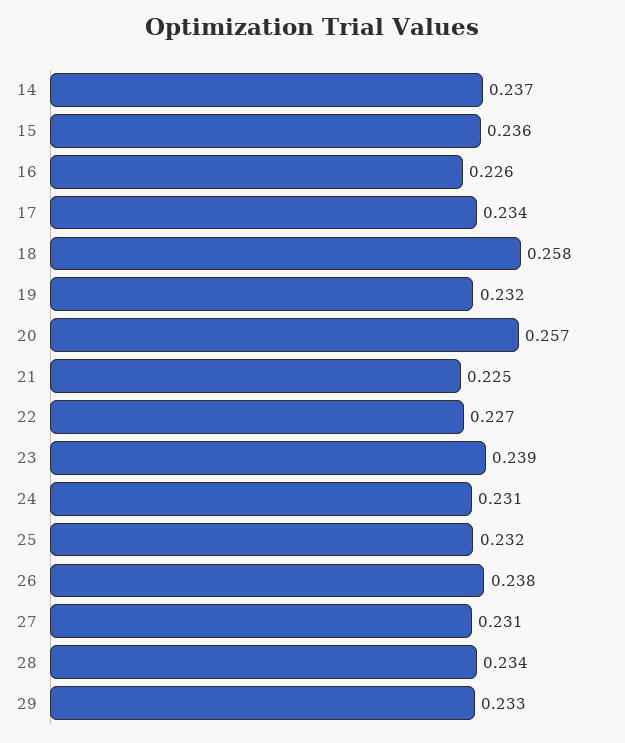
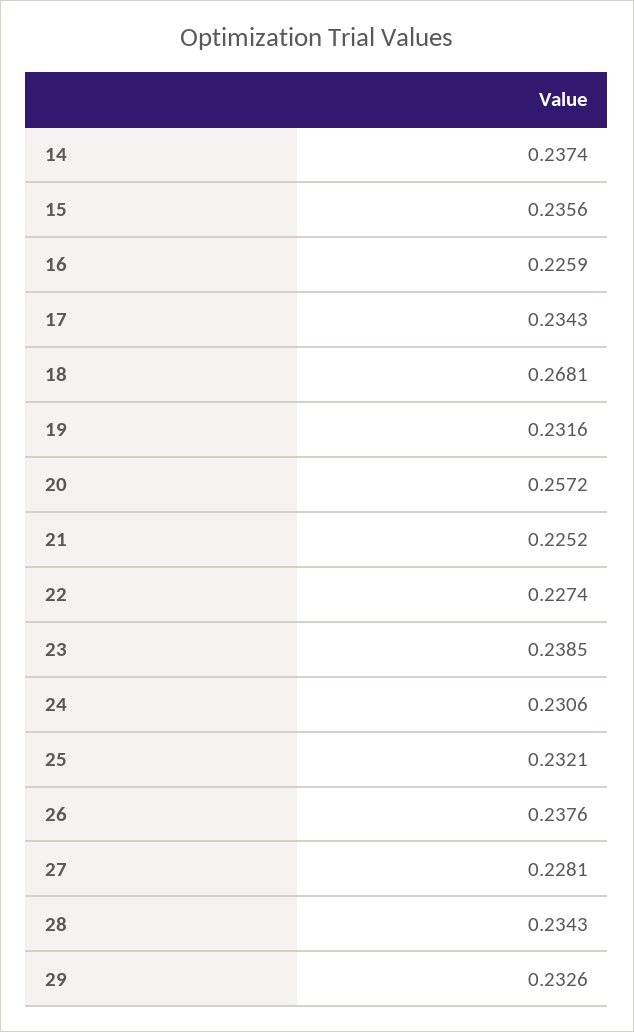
  {
    "14": 0.2374,
    "15": 0.2356,
    "16": 0.2259,
    "17": 0.2343,
-   "18": 0.258,
+   "18": 0.2681,
    "19": 0.2316,
    "20": 0.2572,
    "21": 0.2252,
    "22": 0.2274,
    "23": 0.2385,
    "24": 0.2306,
    "25": 0.2321,
    "26": 0.2376,
-   "27": 0.231,
+   "27": 0.2281,
    "28": 0.2343,
    "29": 0.2326
  }

